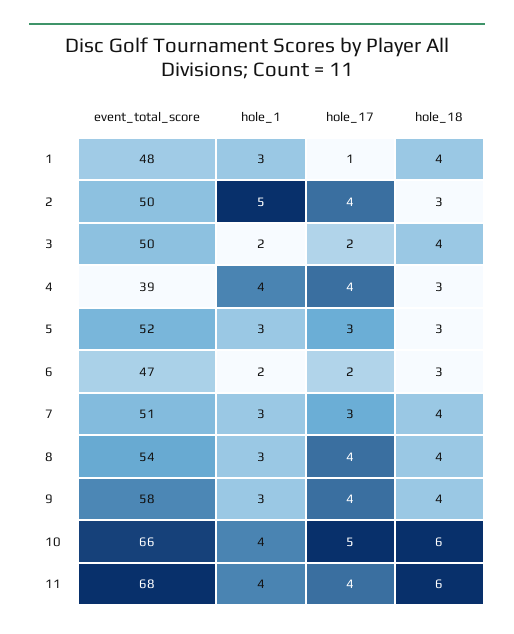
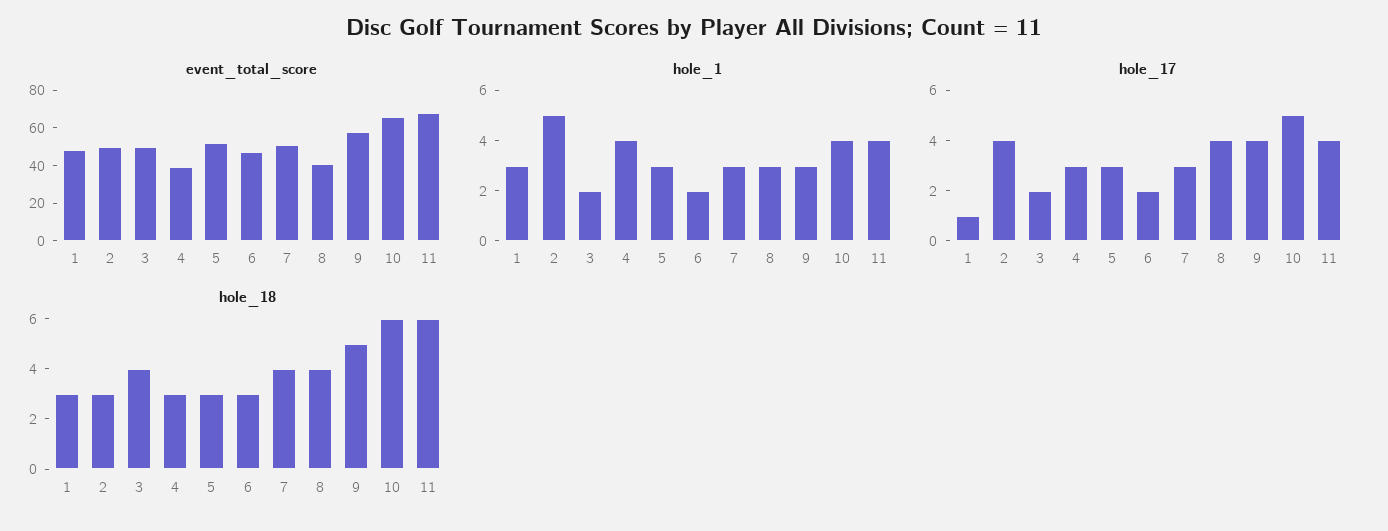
  {
    "event_total_score": {
      "1": 48,
      "2": 50,
      "3": 50,
      "4": 39,
      "5": 52,
      "6": 47,
      "7": 51,
-     "8": 54,
+     "8": 40,
      "9": 58,
      "10": 66,
      "11": 68
    },
    "hole_1": {
      "1": 3,
      "2": 5,
      "3": 2,
      "4": 4,
      "5": 3,
      "6": 2,
      "7": 3,
      "8": 3,
      "9": 3,
      "10": 4,
      "11": 4
    },
    "hole_17": {
      "1": 1,
      "2": 4,
      "3": 2,
-     "4": 4,
+     "4": 3,
      "5": 3,
      "6": 2,
      "7": 3,
      "8": 4,
      "9": 4,
      "10": 5,
      "11": 4
    },
    "hole_18": {
-     "1": 4,
+     "1": 3,
      "2": 3,
      "3": 4,
      "4": 3,
      "5": 3,
      "6": 3,
      "7": 4,
      "8": 4,
-     "9": 4,
+     "9": 5,
      "10": 6,
      "11": 6
    }
  }

